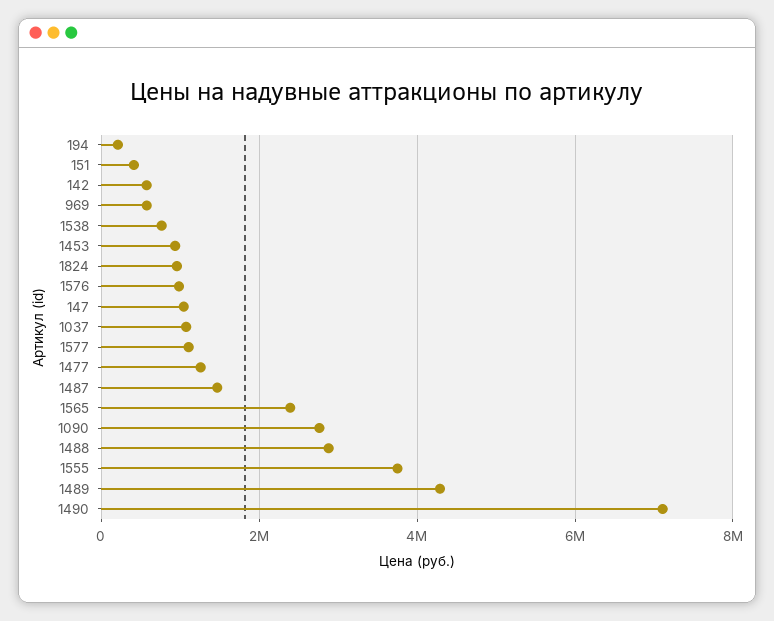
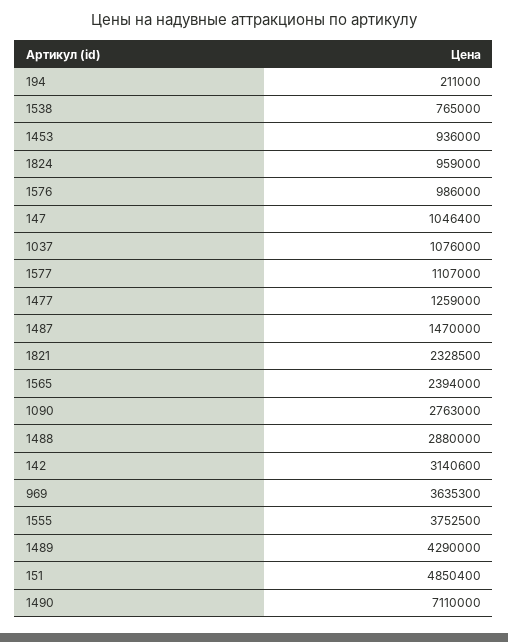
  {
    "194": 211000,
-   "151": 400000,
+   "151": 4850400,
-   "142": 600000,
+   "142": 3140600,
-   "969": 600000,
+   "969": 3635300,
    "1538": 765000,
    "1453": 936000,
    "1824": 959000,
    "1576": 986000,
    "147": 1046400,
    "1037": 1076000,
    "1577": 1107000,
    "1477": 1259000,
    "1487": 1470000,
    "1565": 2394000,
    "1090": 2763000,
    "1488": 2880000,
    "1555": 3752500,
    "1489": 4290000,
-   "1490": 7110000
+   "1490": 7110000,
+   "1821": 2328500
  }

